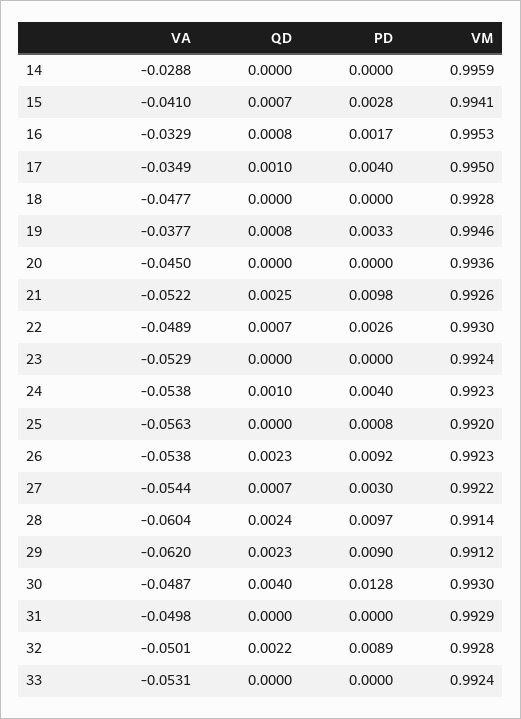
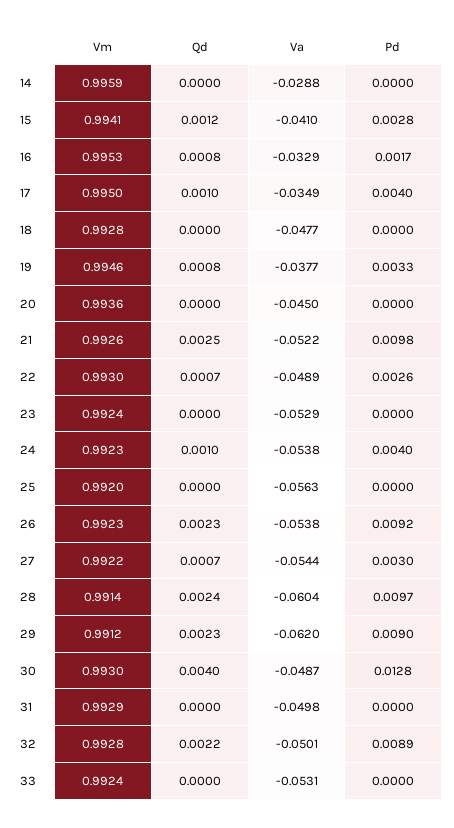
  {
    "VA": {
      "14": -0.0288,
      "15": -0.041,
      "16": -0.0329,
      "17": -0.0349,
      "18": -0.0477,
      "19": -0.0377,
      "20": -0.045,
      "21": -0.0522,
      "22": -0.0489,
      "23": -0.0529,
      "24": -0.0538,
      "25": -0.0563,
      "26": -0.0538,
      "27": -0.0544,
      "28": -0.0604,
      "29": -0.062,
      "30": -0.0487,
      "31": -0.0498,
      "32": -0.0501,
      "33": -0.0531
    },
    "QD": {
      "14": 0,
-     "15": 0.0007,
+     "15": 0.0012,
      "16": 0.0008,
      "17": 0.001,
      "18": 0,
      "19": 0.0008,
      "20": 0,
      "21": 0.0025,
      "22": 0.0007,
      "23": 0,
      "24": 0.001,
      "25": 0,
      "26": 0.0023,
      "27": 0.0007,
      "28": 0.0024,
      "29": 0.0023,
      "30": 0.004,
      "31": 0,
      "32": 0.0022,
      "33": 0
    },
    "PD": {
      "14": 0,
      "15": 0.0028,
      "16": 0.0017,
      "17": 0.004,
      "18": 0,
      "19": 0.0033,
      "20": 0,
      "21": 0.0098,
      "22": 0.0026,
      "23": 0,
      "24": 0.004,
-     "25": 0.0008,
+     "25": 0,
      "26": 0.0092,
      "27": 0.003,
      "28": 0.0097,
      "29": 0.009,
      "30": 0.0128,
      "31": 0,
      "32": 0.0089,
      "33": 0
    },
    "VM": {
      "14": 0.9959,
      "15": 0.9941,
      "16": 0.9953,
      "17": 0.995,
      "18": 0.9928,
      "19": 0.9946,
      "20": 0.9936,
      "21": 0.9926,
      "22": 0.993,
      "23": 0.9924,
      "24": 0.9923,
      "25": 0.992,
      "26": 0.9923,
      "27": 0.9922,
      "28": 0.9914,
      "29": 0.9912,
      "30": 0.993,
      "31": 0.9929,
      "32": 0.9928,
      "33": 0.9924
    }
  }

